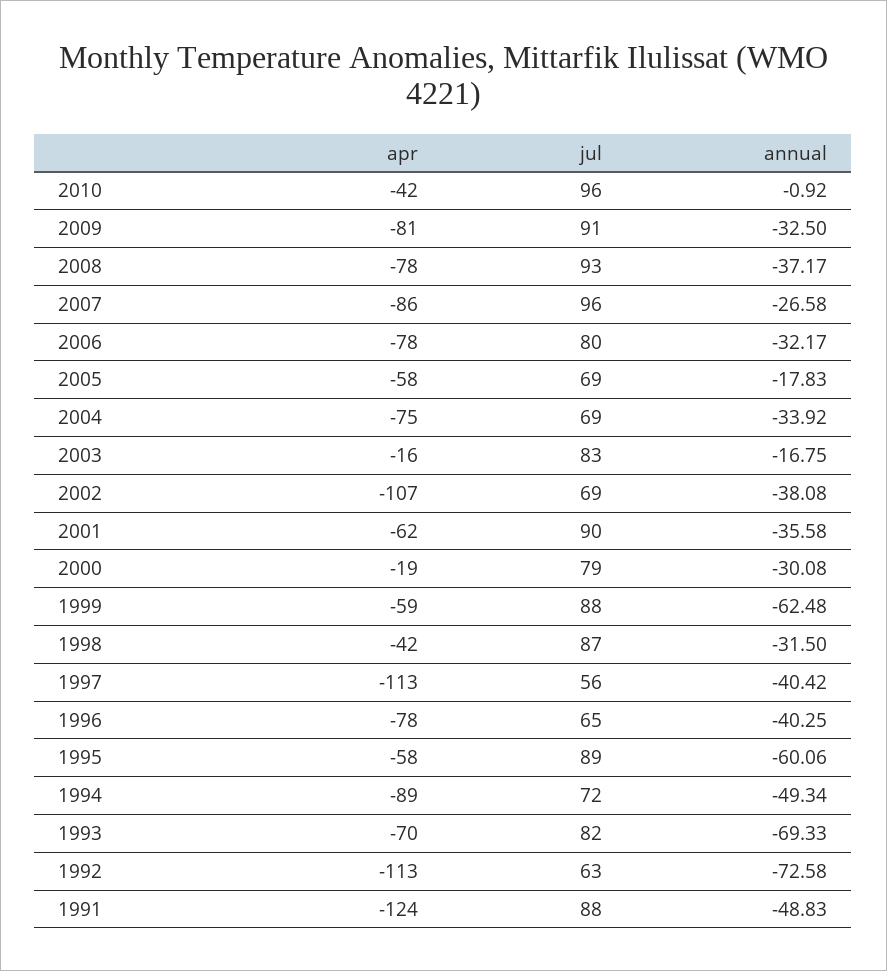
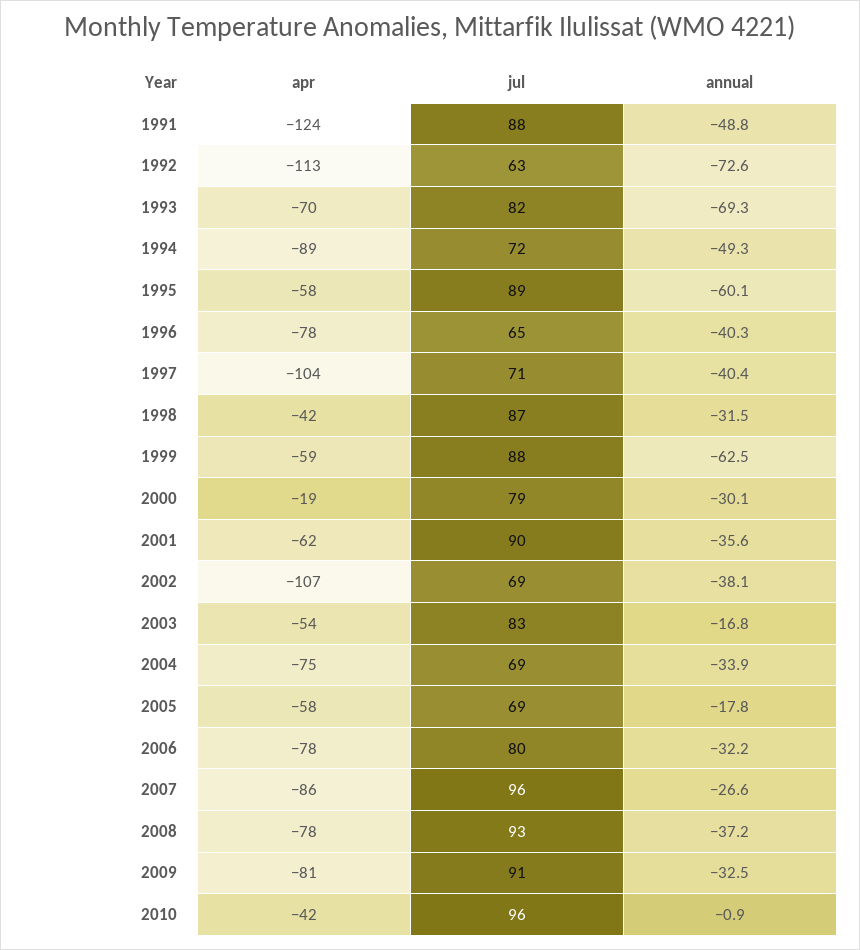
  {
    "apr": {
      "2010": -42,
      "2009": -81,
      "2008": -78,
      "2007": -86,
      "2006": -78,
      "2005": -58,
      "2004": -75,
-     "2003": -16,
+     "2003": -54,
      "2002": -107,
      "2001": -62,
      "2000": -19,
      "1999": -59,
      "1998": -42,
-     "1997": -113,
+     "1997": -104,
      "1996": -78,
      "1995": -58,
      "1994": -89,
      "1993": -70,
      "1992": -113,
      "1991": -124
    },
    "jul": {
      "2010": 96,
      "2009": 91,
      "2008": 93,
      "2007": 96,
      "2006": 80,
      "2005": 69,
      "2004": 69,
      "2003": 83,
      "2002": 69,
      "2001": 90,
      "2000": 79,
      "1999": 88,
      "1998": 87,
-     "1997": 56,
+     "1997": 71,
      "1996": 65,
      "1995": 89,
      "1994": 72,
      "1993": 82,
      "1992": 63,
      "1991": 88
    },
    "annual": {
      "2010": -0.92,
      "2009": -32.5,
      "2008": -37.17,
      "2007": -26.58,
      "2006": -32.17,
      "2005": -17.83,
      "2004": -33.92,
      "2003": -16.75,
      "2002": -38.08,
      "2001": -35.58,
      "2000": -30.08,
      "1999": -62.48,
      "1998": -31.5,
      "1997": -40.42,
      "1996": -40.25,
      "1995": -60.06,
      "1994": -49.34,
      "1993": -69.33,
      "1992": -72.58,
      "1991": -48.83
    }
  }

